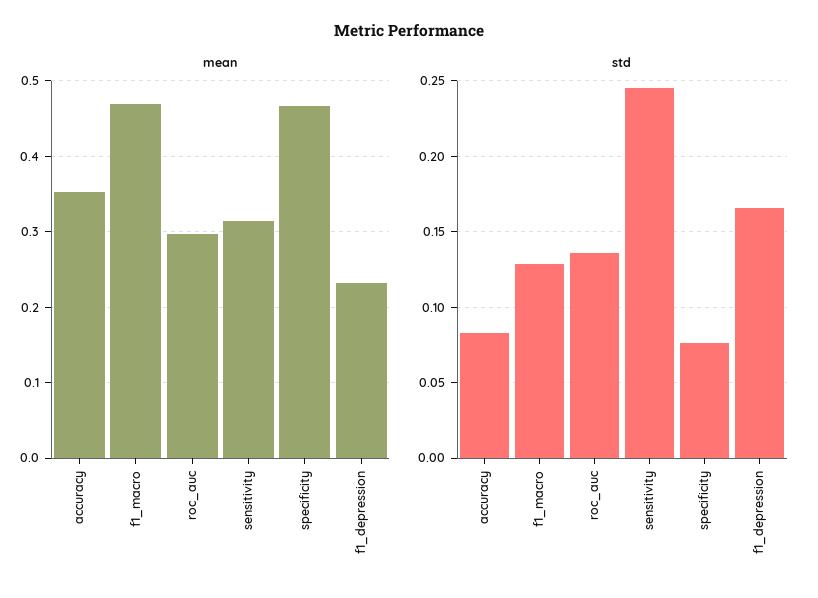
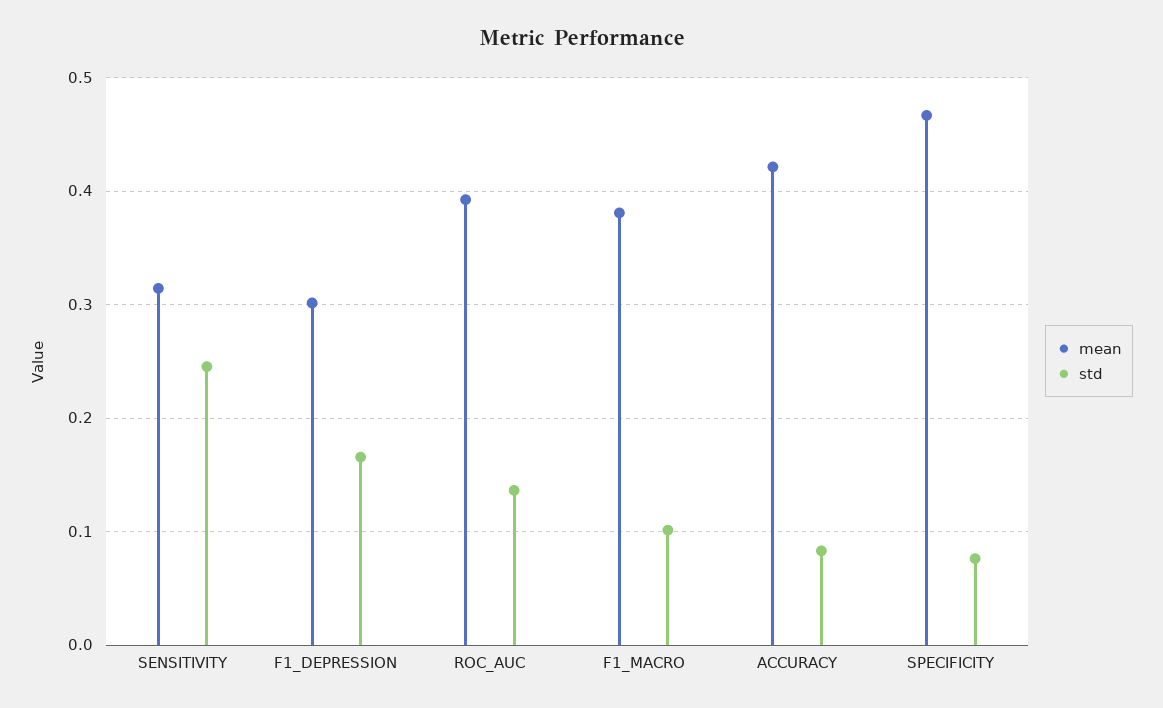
  {
    "mean": {
-     "accuracy": 0.35,
+     "accuracy": 0.42,
-     "f1_macro": 0.47,
+     "f1_macro": 0.38,
-     "roc_auc": 0.3,
+     "roc_auc": 0.39,
      "sensitivity": 0.31,
      "specificity": 0.47,
-     "f1_depression": 0.23
+     "f1_depression": 0.3
    },
    "std": {
      "accuracy": 0.085,
-     "f1_macro": 0.13,
+     "f1_macro": 0.1,
      "roc_auc": 0.135,
      "sensitivity": 0.245,
      "specificity": 0.075,
      "f1_depression": 0.165
    }
  }

